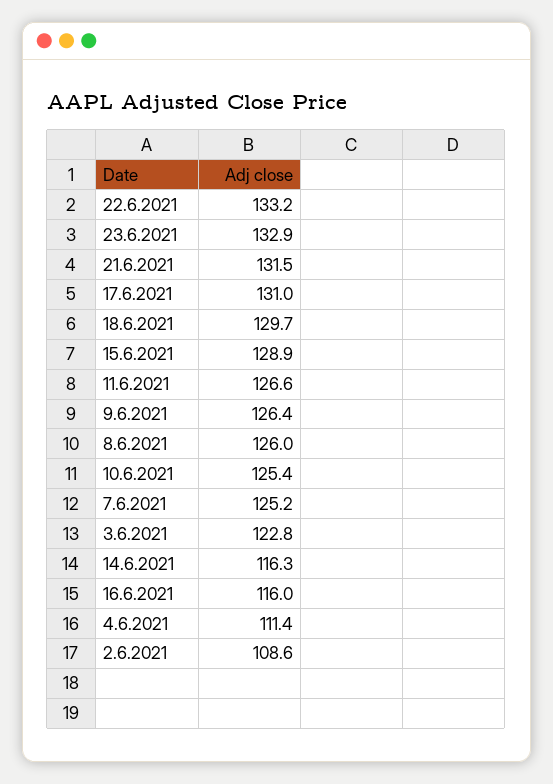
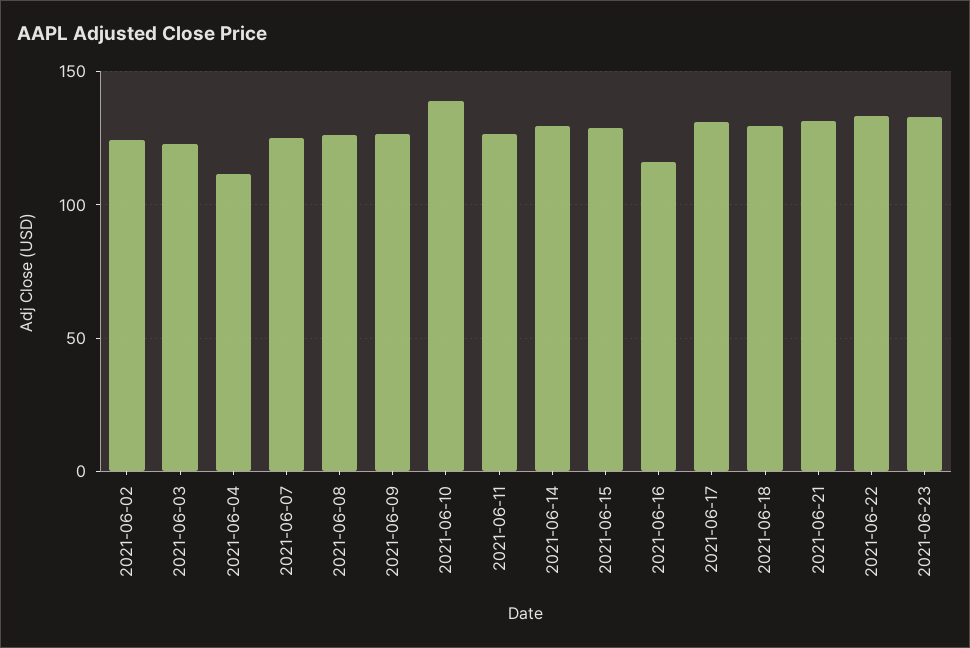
  {
    "22.6.2021": 133.2,
    "23.6.2021": 132.9,
    "21.6.2021": 131.5,
    "17.6.2021": 131,
    "18.6.2021": 129.7,
    "15.6.2021": 128.9,
    "11.6.2021": 126.6,
    "9.6.2021": 126.4,
    "8.6.2021": 126,
-   "10.6.2021": 125.4,
+   "10.6.2021": 140,
    "7.6.2021": 125.2,
    "3.6.2021": 122.8,
-   "14.6.2021": 116.3,
+   "14.6.2021": 130,
    "16.6.2021": 116,
    "4.6.2021": 111.4,
-   "2.6.2021": 108.6
+   "2.6.2021": 125
  }

